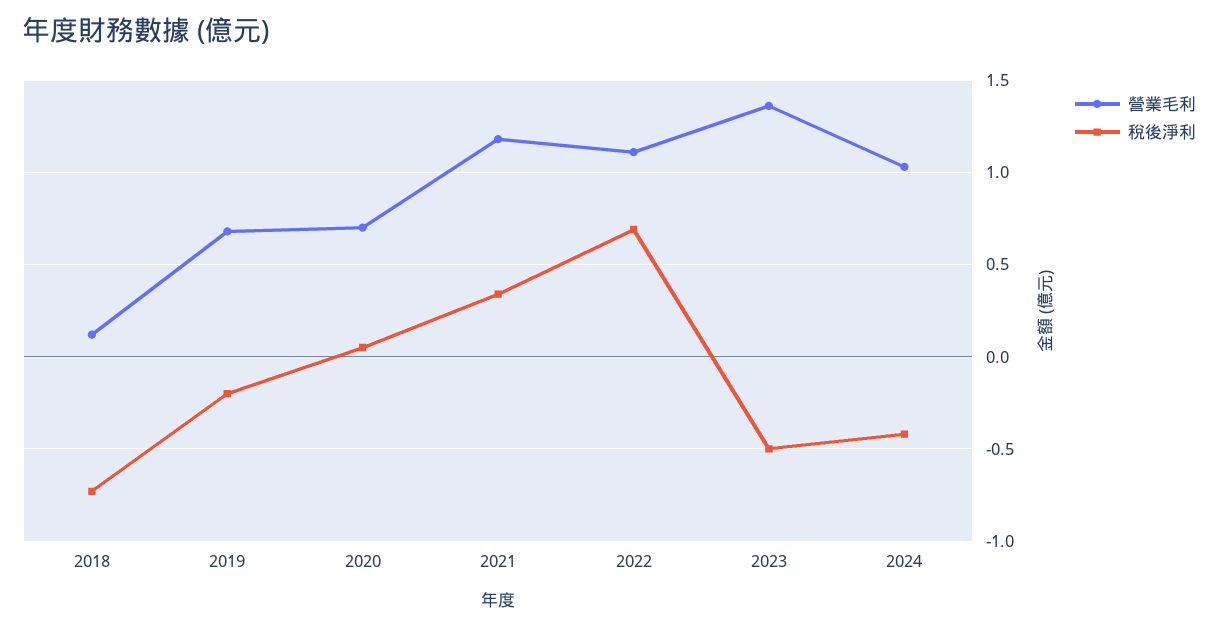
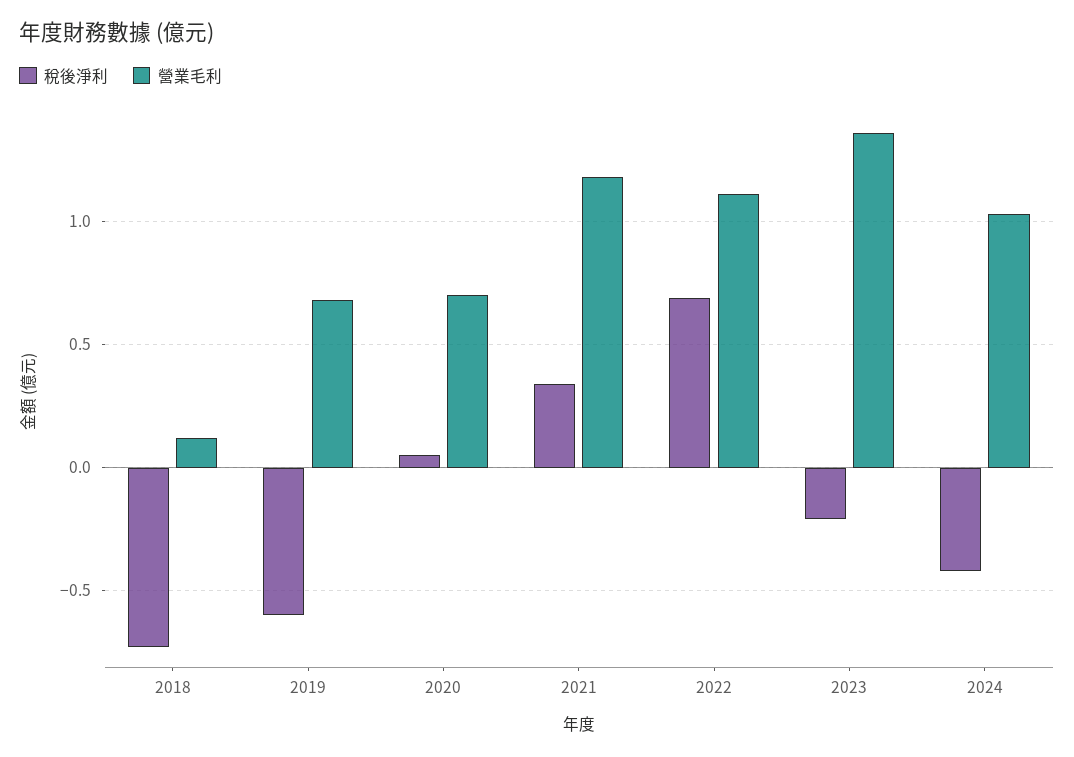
  {
    "營業毛利": {
      "2018": 0.1,
      "2019": 0.7,
      "2020": 0.7,
      "2021": 1.2,
      "2022": 1.1,
      "2023": 1.35,
      "2024": 1.05
    },
    "稅後淨利": {
      "2018": -0.75,
-     "2019": -0.2,
+     "2019": -0.6,
      "2020": 0.05,
      "2021": 0.35,
      "2022": 0.7,
-     "2023": -0.5,
+     "2023": -0.2,
      "2024": -0.4
    }
  }

